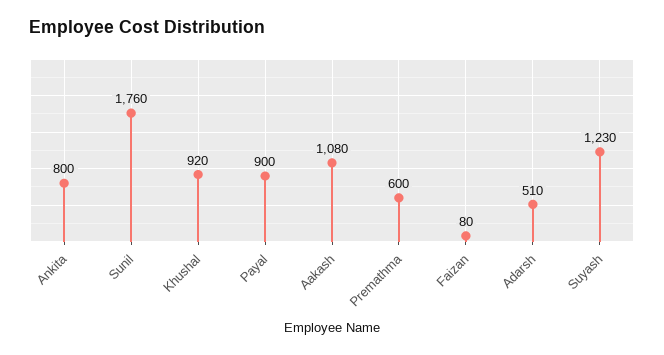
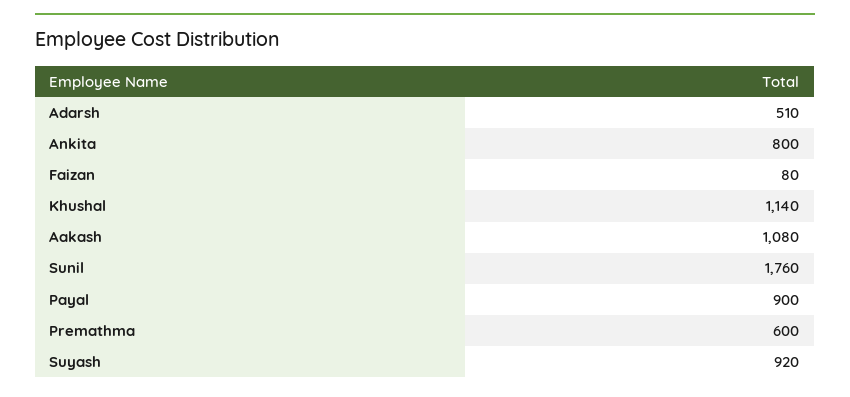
  {
    "Ankita": 800,
    "Sunil": 1760,
-   "Khushal": 920,
+   "Khushal": 1140,
    "Payal": 900,
    "Aakash": 1080,
    "Premathma": 600,
    "Faizan": 80,
    "Adarsh": 510,
-   "Suyash": 1230
+   "Suyash": 920
  }

